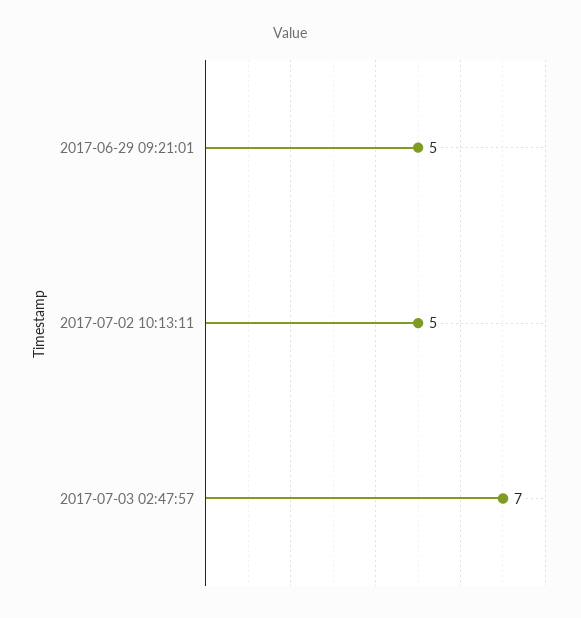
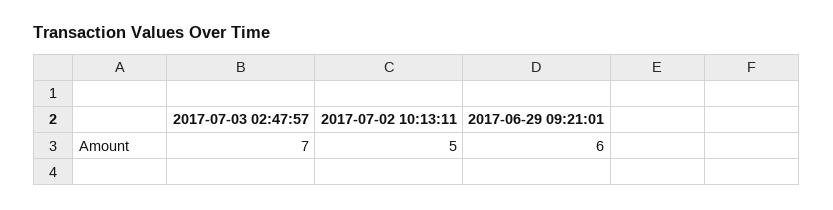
  {
-   "2017-06-29 09:21:01": 5,
+   "2017-06-29 09:21:01": 6,
    "2017-07-02 10:13:11": 5,
    "2017-07-03 02:47:57": 7
  }

